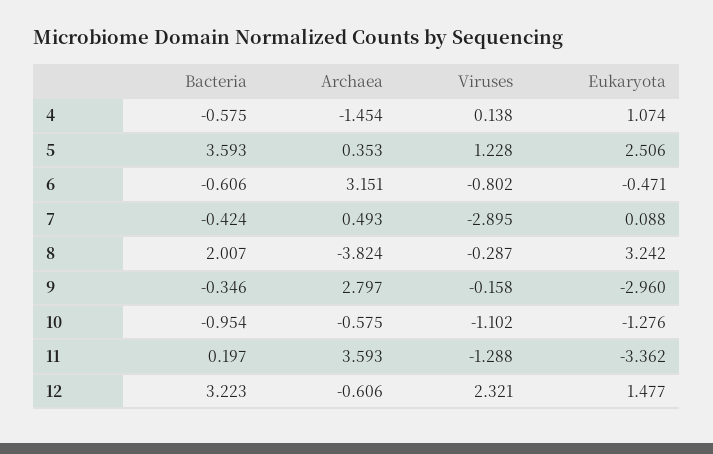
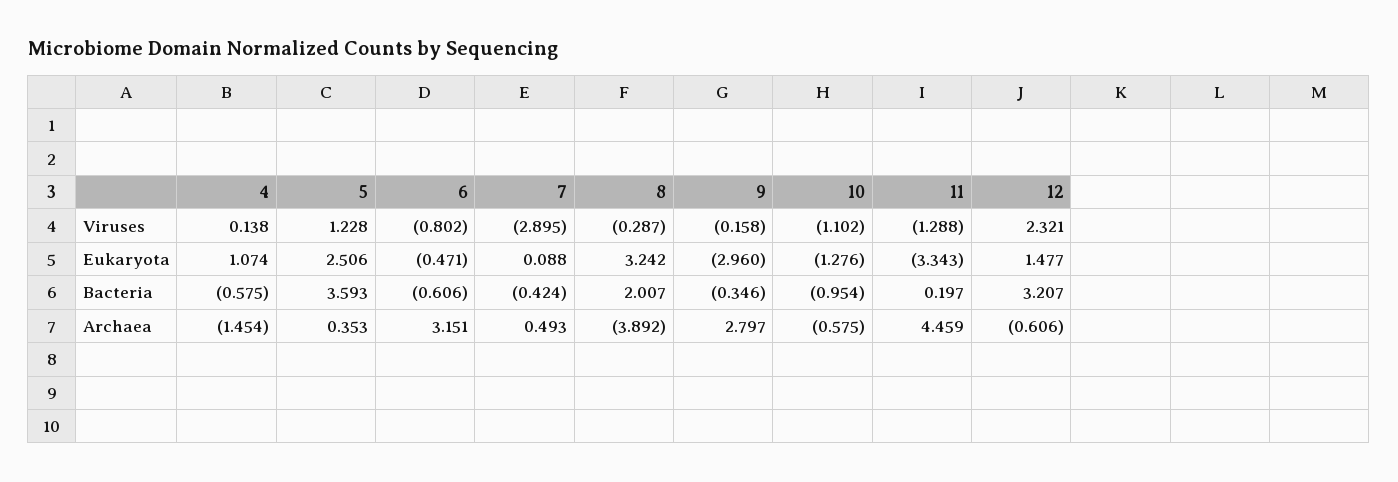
  {
    "Bacteria": {
      "4": -0.575,
      "5": 3.593,
      "6": -0.606,
      "7": -0.424,
      "8": 2.007,
      "9": -0.346,
      "10": -0.954,
      "11": 0.197,
-     "12": 3.223
+     "12": 3.207
    },
    "Archaea": {
      "4": -1.454,
      "5": 0.353,
      "6": 3.151,
      "7": 0.493,
-     "8": -3.824,
+     "8": -3.892,
      "9": 2.797,
      "10": -0.575,
-     "11": 3.593,
+     "11": 4.459,
      "12": -0.606
    },
    "Viruses": {
      "4": 0.138,
      "5": 1.228,
      "6": -0.802,
      "7": -2.895,
      "8": -0.287,
      "9": -0.158,
      "10": -1.102,
      "11": -1.288,
      "12": 2.321
    },
    "Eukaryota": {
      "4": 1.074,
      "5": 2.506,
      "6": -0.471,
      "7": 0.088,
      "8": 3.242,
      "9": -2.96,
      "10": -1.276,
-     "11": -3.362,
+     "11": -3.343,
      "12": 1.477
    }
  }

